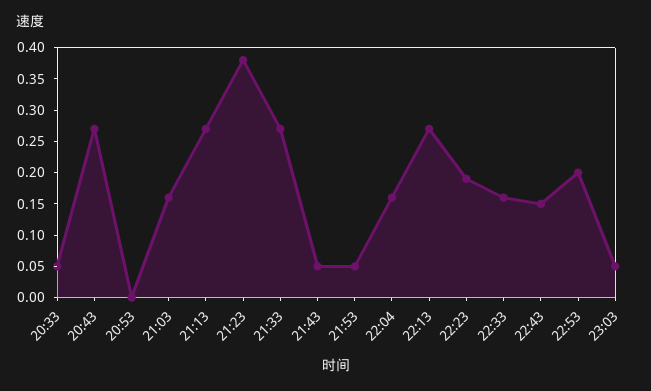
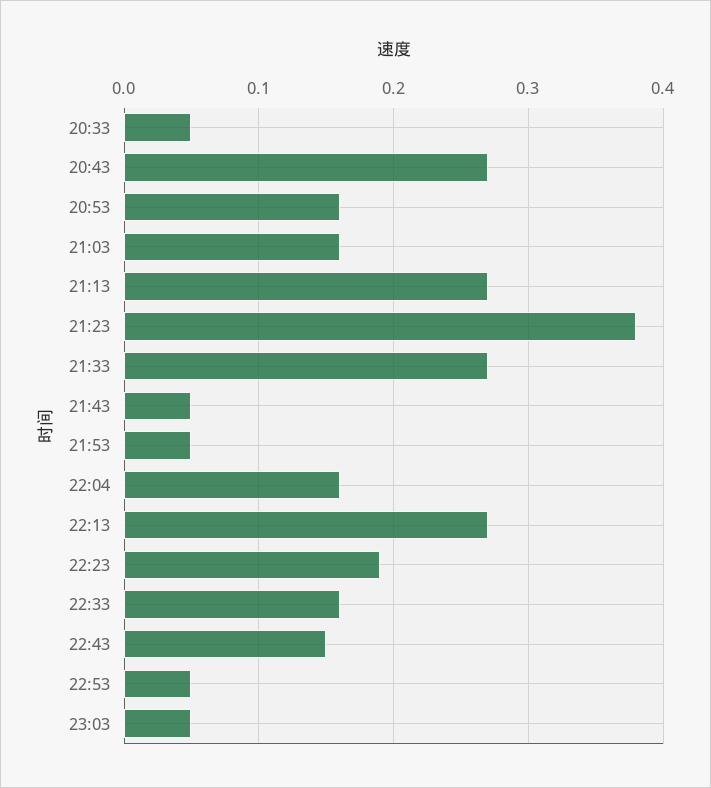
  {
    "20:33": 0.05,
    "20:43": 0.27,
-   "20:53": 0,
+   "20:53": 0.16,
    "21:03": 0.16,
    "21:13": 0.27,
    "21:23": 0.38,
    "21:33": 0.27,
    "21:43": 0.05,
    "21:53": 0.05,
    "22:04": 0.16,
    "22:13": 0.27,
    "22:23": 0.19,
    "22:33": 0.16,
    "22:43": 0.15,
-   "22:53": 0.2,
+   "22:53": 0.05,
    "23:03": 0.05
  }

